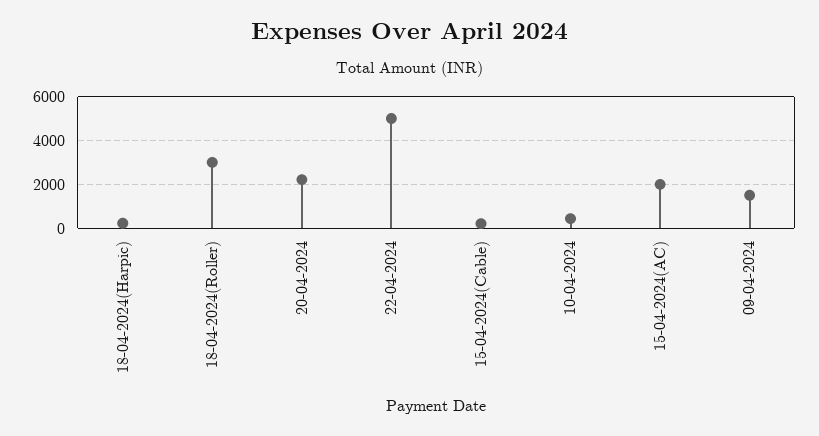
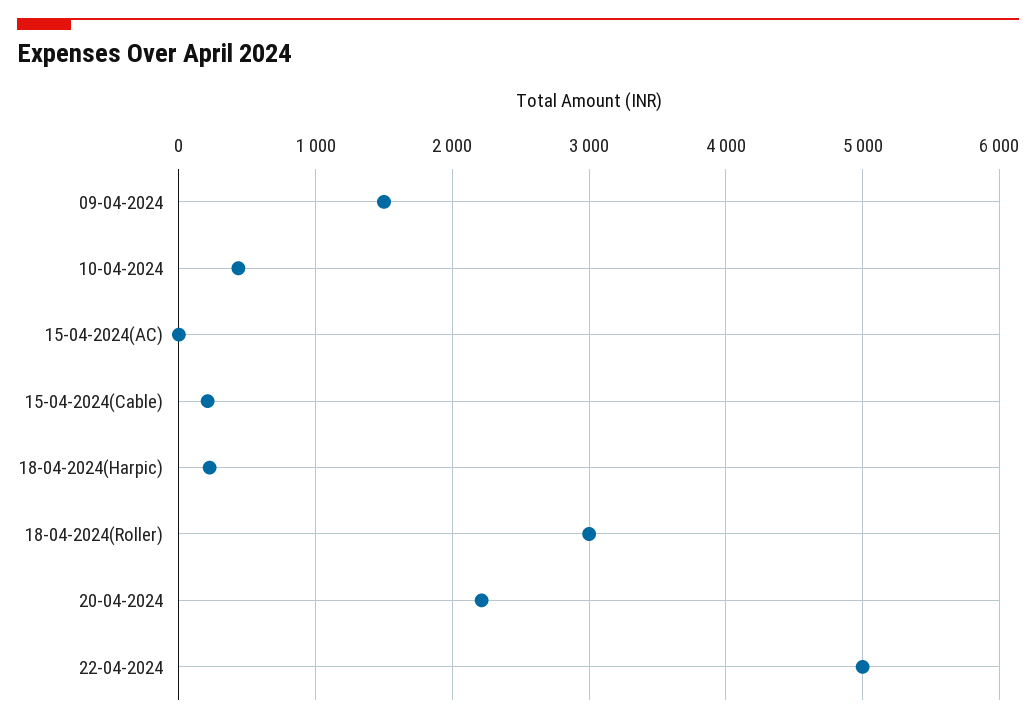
  {
    "18-04-2024(Harpic)": 200,
    "18-04-2024(Roller)": 3000,
    "20-04-2024": 2200,
    "22-04-2024": 5000,
    "15-04-2024(Cable)": 200,
    "10-04-2024": 400,
-   "15-04-2024(AC)": 2000,
+   "15-04-2024(AC)": 0,
    "09-04-2024": 1500
  }

